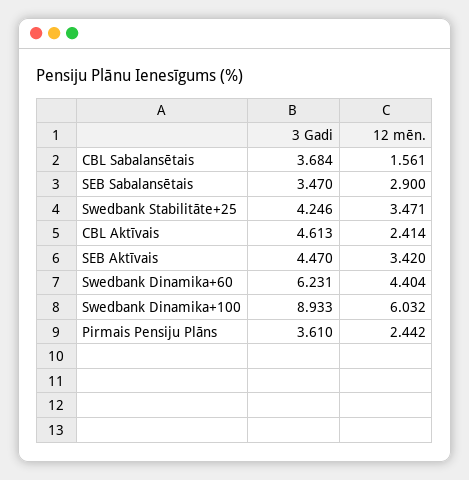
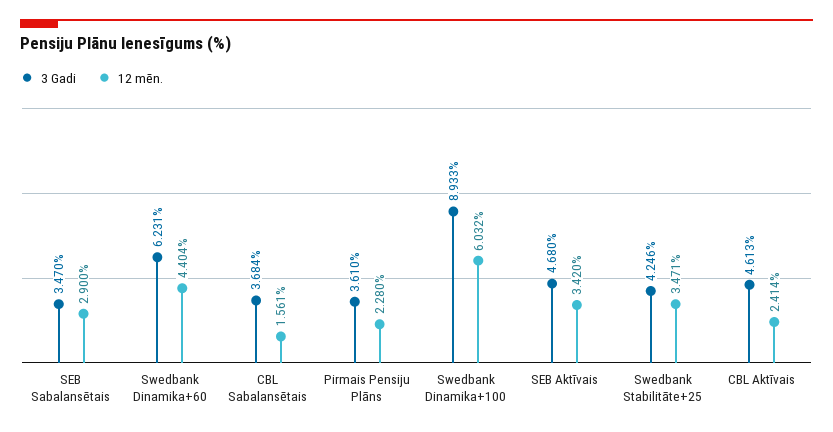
  {
    "3 Gadi": {
      "CBL Sabalansētais": 3.684,
      "SEB Sabalansētais": 3.47,
      "Swedbank Stabilitāte+25": 4.246,
      "CBL Aktīvais": 4.613,
-     "SEB Aktīvais": 4.47,
+     "SEB Aktīvais": 4.68,
      "Swedbank Dinamika+60": 6.231,
      "Swedbank Dinamika+100": 8.933,
      "Pirmais Pensiju Plāns": 3.61
    },
    "12 mēn.": {
      "CBL Sabalansētais": 1.561,
      "SEB Sabalansētais": 2.9,
      "Swedbank Stabilitāte+25": 3.471,
      "CBL Aktīvais": 2.414,
      "SEB Aktīvais": 3.42,
      "Swedbank Dinamika+60": 4.404,
      "Swedbank Dinamika+100": 6.032,
-     "Pirmais Pensiju Plāns": 2.442
+     "Pirmais Pensiju Plāns": 2.28
    }
  }

